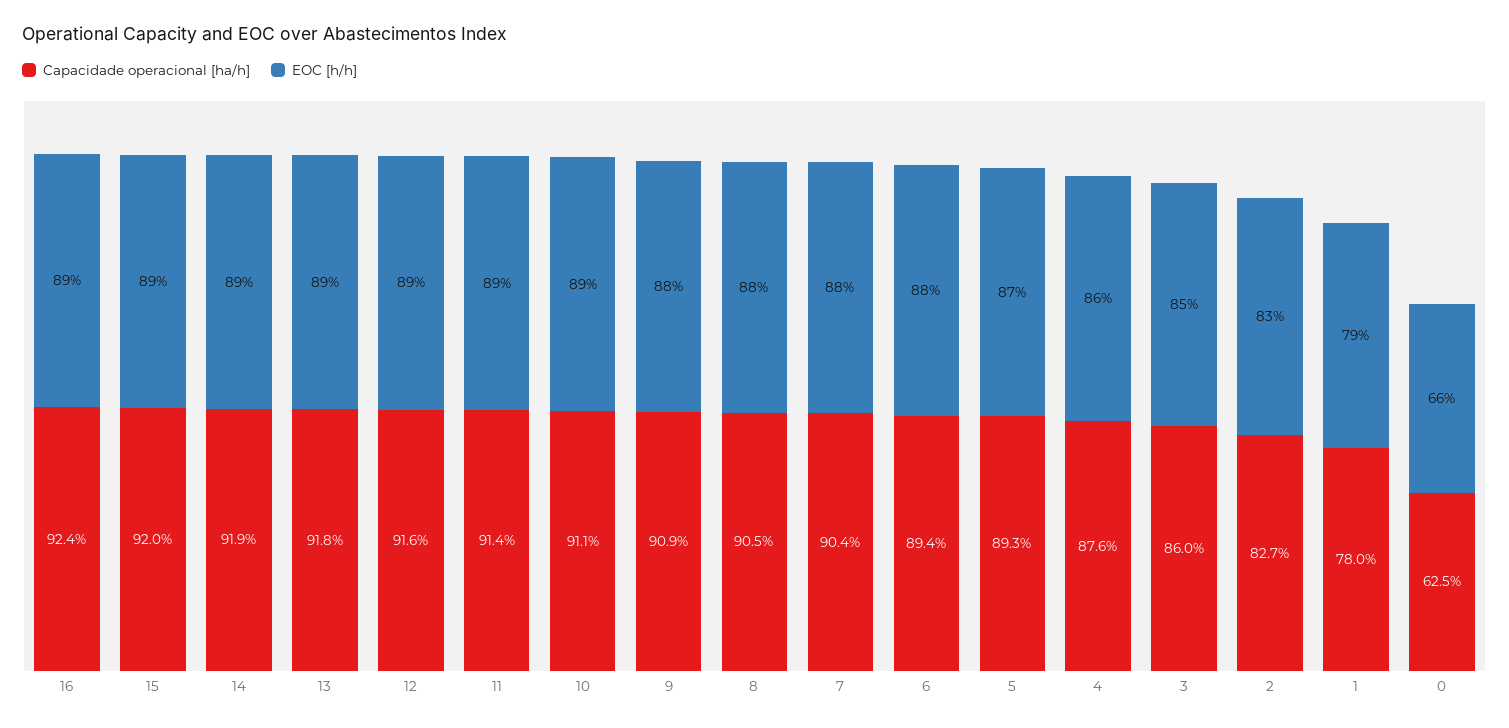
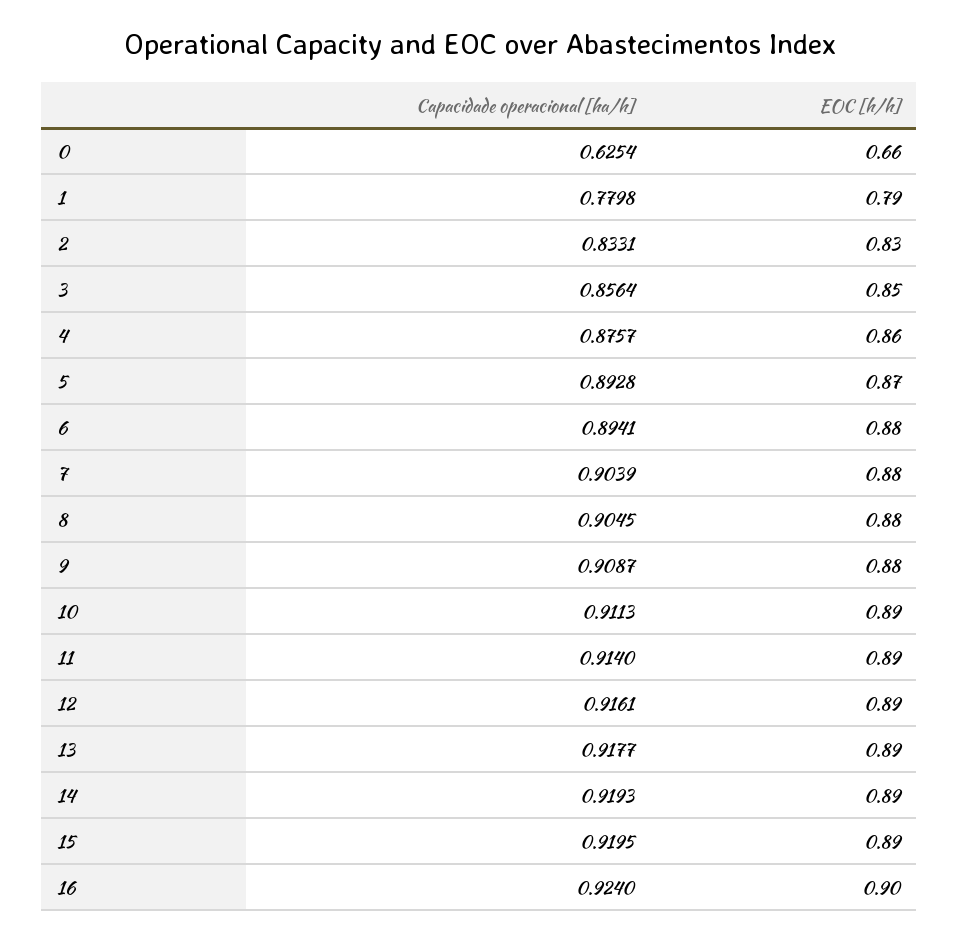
  {
    "Capacidade operacional [ha/h]": {
      "16": 0.924,
      "15": 0.9195,
      "14": 0.9193,
      "13": 0.9177,
      "12": 0.9161,
      "11": 0.914,
      "10": 0.9113,
      "9": 0.9087,
      "8": 0.9045,
      "7": 0.9039,
      "6": 0.8941,
      "5": 0.8928,
      "4": 0.8757,
-     "3": 0.86,
+     "3": 0.8564,
-     "2": 0.827,
+     "2": 0.8331,
      "1": 0.7798,
      "0": 0.6254
    },
    "EOC [h/h]": {
-     "16": 0.89,
+     "16": 0.9,
      "15": 0.89,
      "14": 0.89,
      "13": 0.89,
      "12": 0.89,
      "11": 0.89,
      "10": 0.89,
      "9": 0.88,
      "8": 0.88,
      "7": 0.88,
      "6": 0.88,
      "5": 0.87,
      "4": 0.86,
      "3": 0.85,
      "2": 0.83,
      "1": 0.79,
      "0": 0.66
    }
  }

